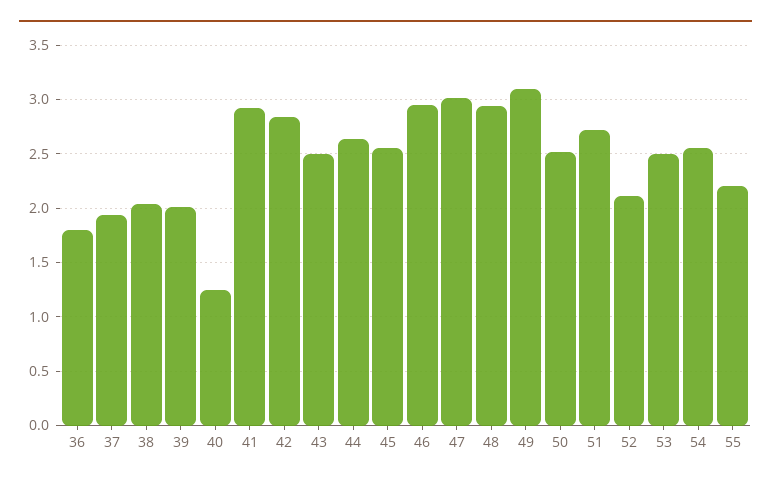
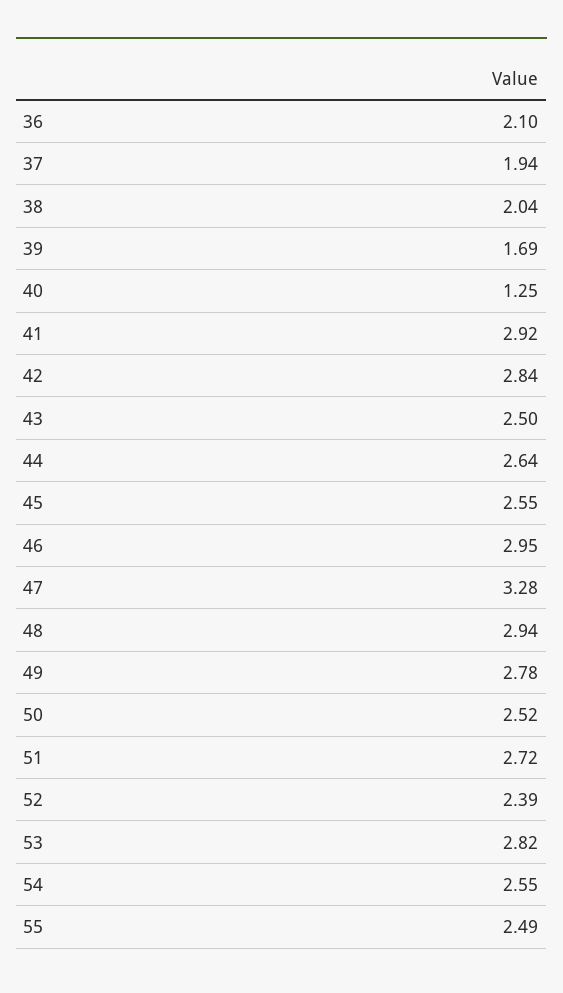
  {
-   "36": 1.8,
+   "36": 2.1,
    "37": 1.94,
    "38": 2.04,
-   "39": 2,
+   "39": 1.69,
    "40": 1.25,
    "41": 2.92,
    "42": 2.84,
    "43": 2.5,
    "44": 2.64,
    "45": 2.55,
    "46": 2.95,
-   "47": 3,
+   "47": 3.28,
    "48": 2.94,
-   "49": 3.1,
+   "49": 2.78,
    "50": 2.52,
    "51": 2.72,
-   "52": 2.1,
+   "52": 2.39,
-   "53": 2.5,
+   "53": 2.82,
    "54": 2.55,
-   "55": 2.2
+   "55": 2.49
  }

